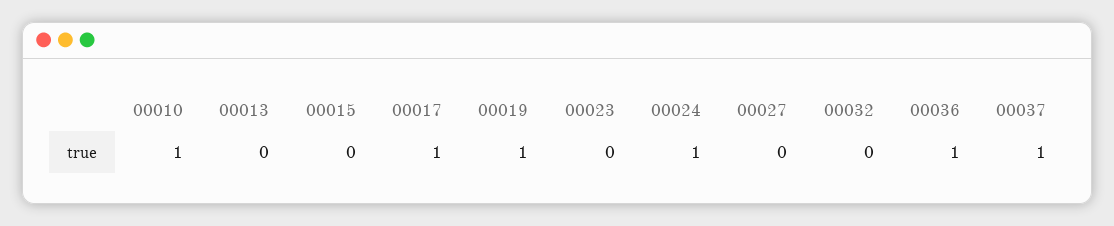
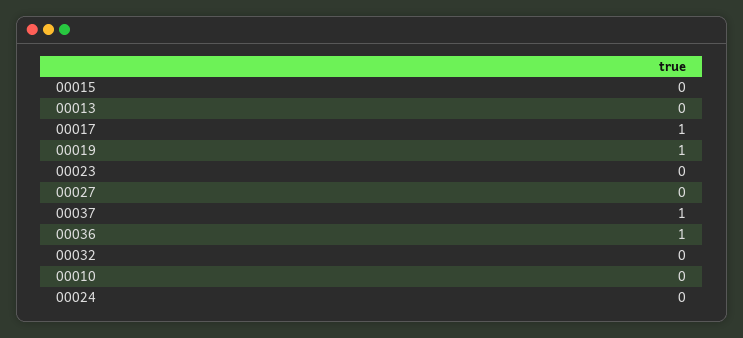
  {
-   "00010": 1,
+   "00010": 0,
    "00013": 0,
    "00015": 0,
    "00017": 1,
    "00019": 1,
    "00023": 0,
-   "00024": 1,
+   "00024": 0,
    "00027": 0,
    "00032": 0,
    "00036": 1,
    "00037": 1
  }

